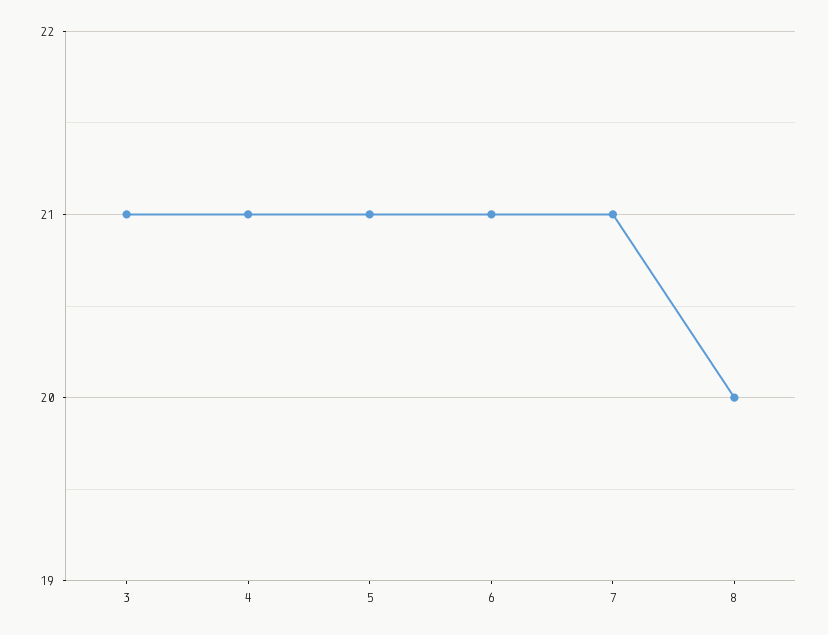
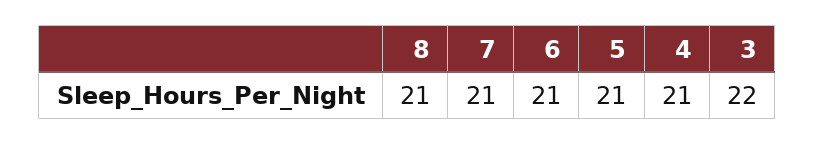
  {
-   "3": 21,
+   "3": 22,
    "4": 21,
    "5": 21,
    "6": 21,
    "7": 21,
-   "8": 20
+   "8": 21
  }

